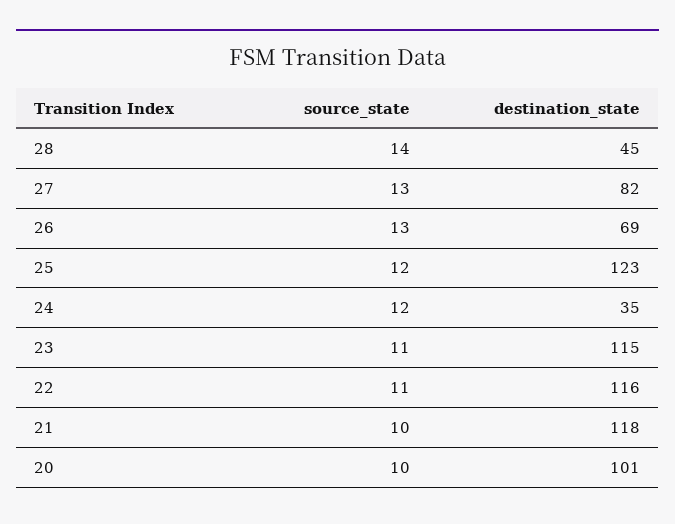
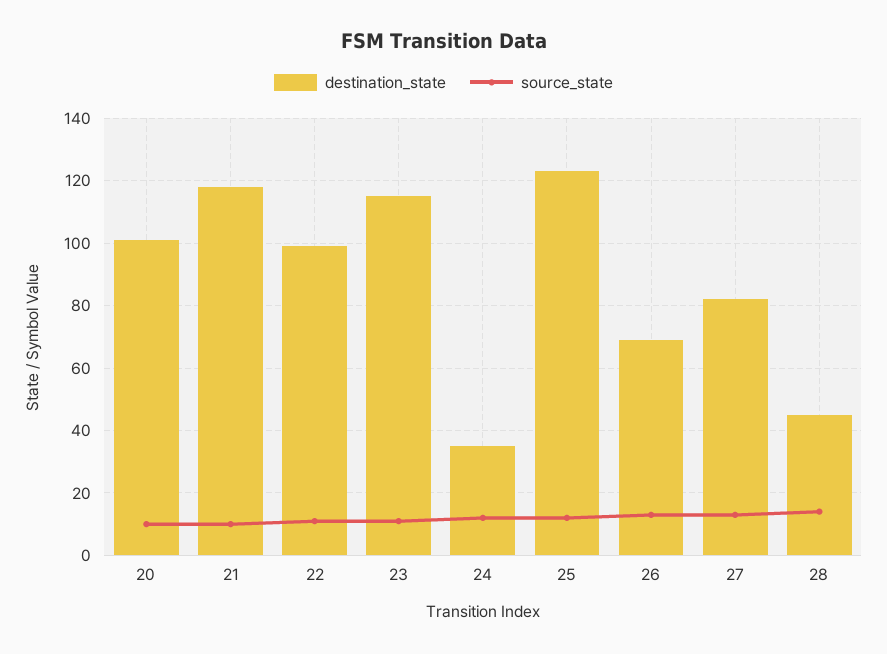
  {
    "source_state": {
      "28": 14,
      "27": 13,
      "26": 13,
      "25": 12,
      "24": 12,
      "23": 11,
      "22": 11,
      "21": 10,
      "20": 10
    },
    "destination_state": {
      "28": 45,
      "27": 82,
      "26": 69,
      "25": 123,
      "24": 35,
      "23": 115,
-     "22": 116,
+     "22": 100,
      "21": 118,
      "20": 101
    }
  }

